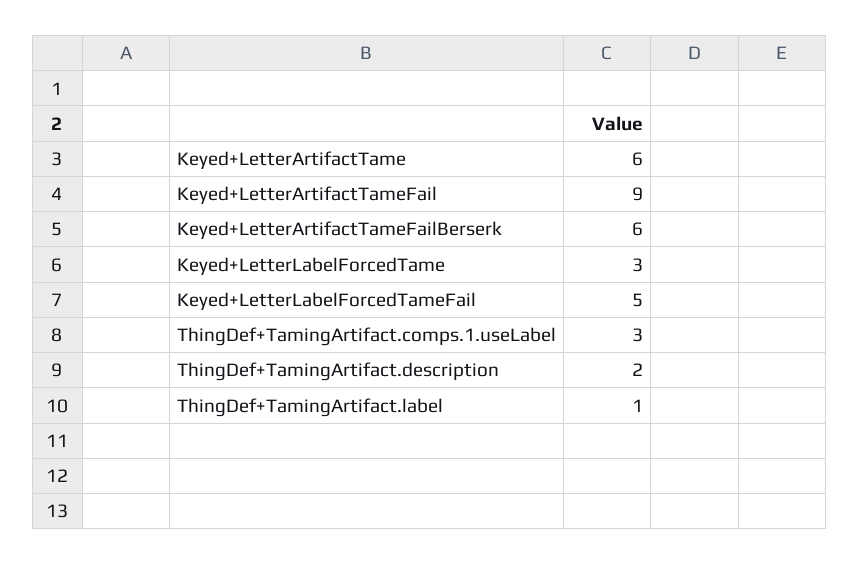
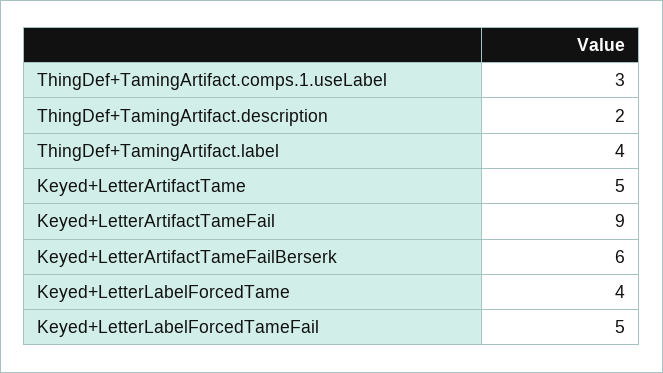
  {
-   "Keyed+LetterArtifactTame": 6,
+   "Keyed+LetterArtifactTame": 5,
    "Keyed+LetterArtifactTameFail": 9,
    "Keyed+LetterArtifactTameFailBerserk": 6,
-   "Keyed+LetterLabelForcedTame": 3,
+   "Keyed+LetterLabelForcedTame": 4,
    "Keyed+LetterLabelForcedTameFail": 5,
    "ThingDef+TamingArtifact.comps.1.useLabel": 3,
    "ThingDef+TamingArtifact.description": 2,
-   "ThingDef+TamingArtifact.label": 1
+   "ThingDef+TamingArtifact.label": 4
  }

